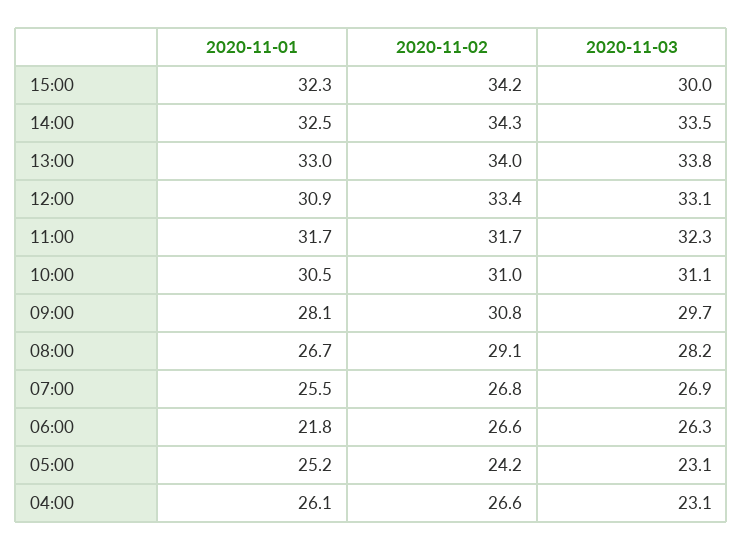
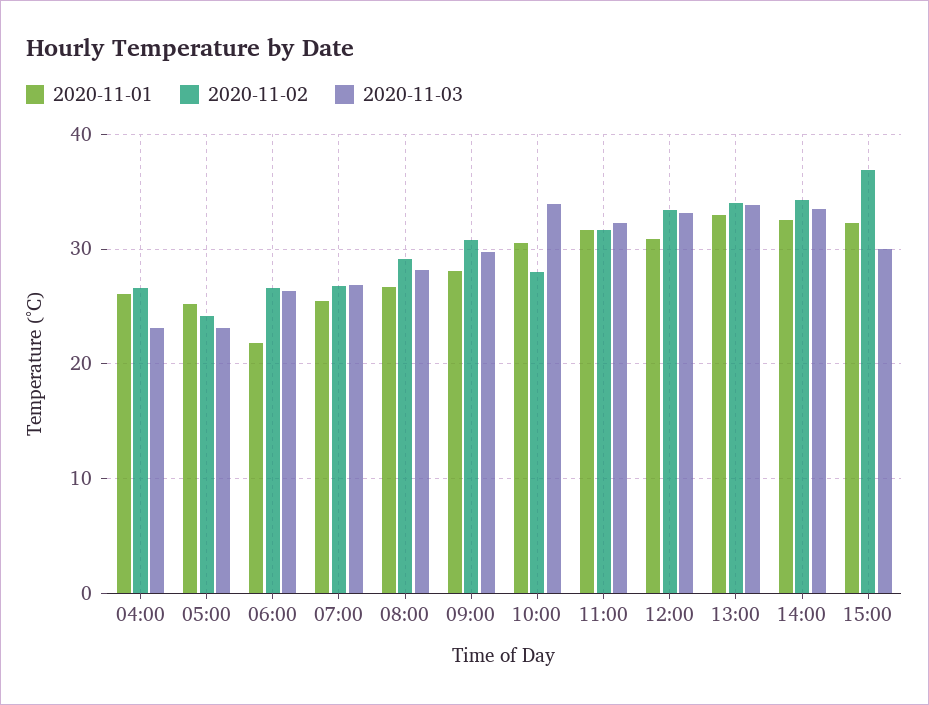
  {
    "2020-11-01": {
      "15:00": 32.3,
      "14:00": 32.5,
      "13:00": 33,
      "12:00": 30.9,
      "11:00": 31.7,
      "10:00": 30.5,
      "09:00": 28.1,
      "08:00": 26.7,
      "07:00": 25.5,
      "06:00": 21.8,
      "05:00": 25.2,
      "04:00": 26.1
    },
    "2020-11-02": {
-     "15:00": 34.2,
+     "15:00": 37,
      "14:00": 34.3,
      "13:00": 34,
      "12:00": 33.4,
      "11:00": 31.7,
-     "10:00": 31,
+     "10:00": 28,
      "09:00": 30.8,
      "08:00": 29.1,
      "07:00": 26.8,
      "06:00": 26.6,
      "05:00": 24.2,
      "04:00": 26.6
    },
    "2020-11-03": {
      "15:00": 30,
      "14:00": 33.5,
      "13:00": 33.8,
      "12:00": 33.1,
      "11:00": 32.3,
-     "10:00": 31.1,
+     "10:00": 34,
      "09:00": 29.7,
      "08:00": 28.2,
      "07:00": 26.9,
      "06:00": 26.3,
      "05:00": 23.1,
      "04:00": 23.1
    }
  }

